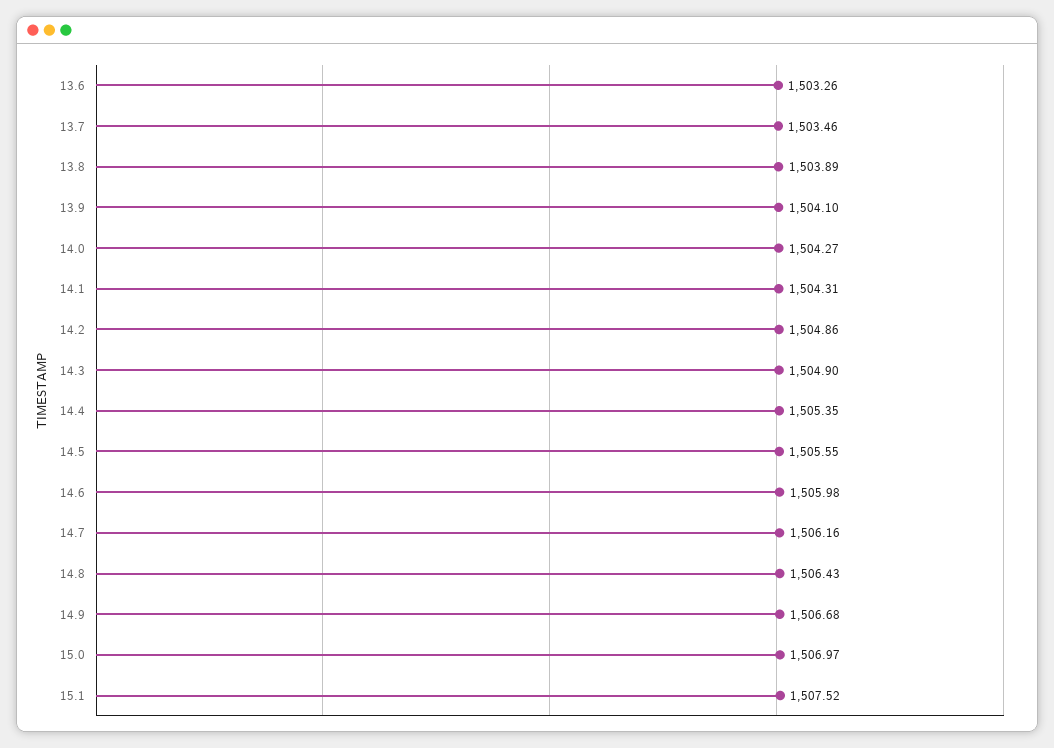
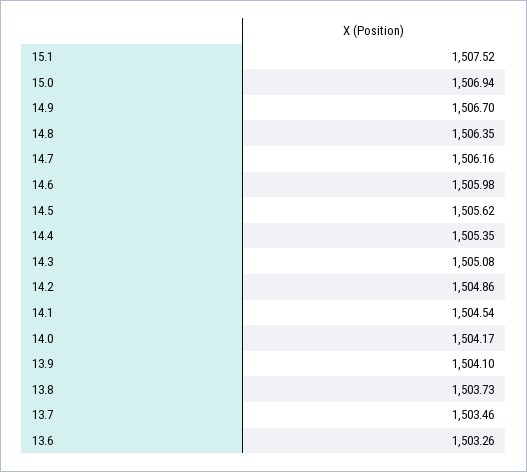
  {
    "13.6": 1503.26,
    "13.7": 1503.46,
-   "13.8": 1503.89,
+   "13.8": 1503.73,
    "13.9": 1504.1,
-   "14.0": 1504.27,
+   "14.0": 1504.17,
-   "14.1": 1504.31,
+   "14.1": 1504.54,
    "14.2": 1504.86,
-   "14.3": 1504.9,
+   "14.3": 1505.08,
    "14.4": 1505.35,
-   "14.5": 1505.55,
+   "14.5": 1505.62,
    "14.6": 1505.98,
    "14.7": 1506.16,
-   "14.8": 1506.43,
+   "14.8": 1506.35,
-   "14.9": 1506.68,
+   "14.9": 1506.7,
-   "15.0": 1506.97,
+   "15.0": 1506.94,
    "15.1": 1507.52
  }

